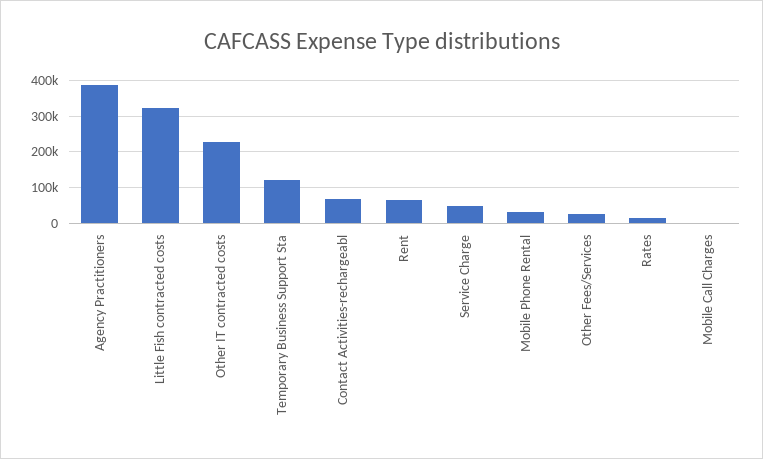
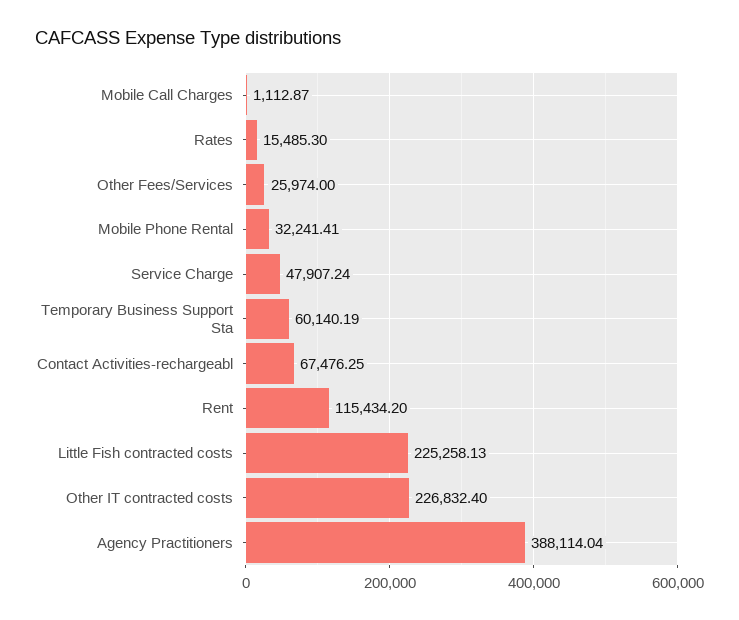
  {
    "Agency Practitioners": 388114.04,
-   "Little Fish contracted costs": 320000,
+   "Little Fish contracted costs": 225258.13,
    "Other IT contracted costs": 226832.4,
-   "Temporary Business Support Sta": 120000,
+   "Temporary Business Support Sta": 60140.19,
    "Contact Activities-rechargeabl": 67476.25,
-   "Rent": 60000,
+   "Rent": 115434.2,
    "Service Charge": 47907.24,
    "Mobile Phone Rental": 32241.41,
    "Other Fees/Services": 25974,
    "Rates": 15485.3,
    "Mobile Call Charges": 1112.87
  }

